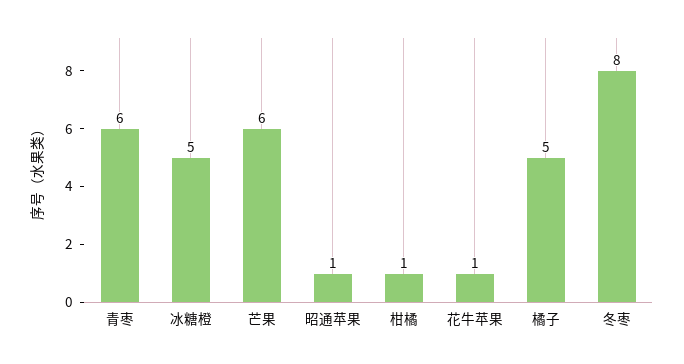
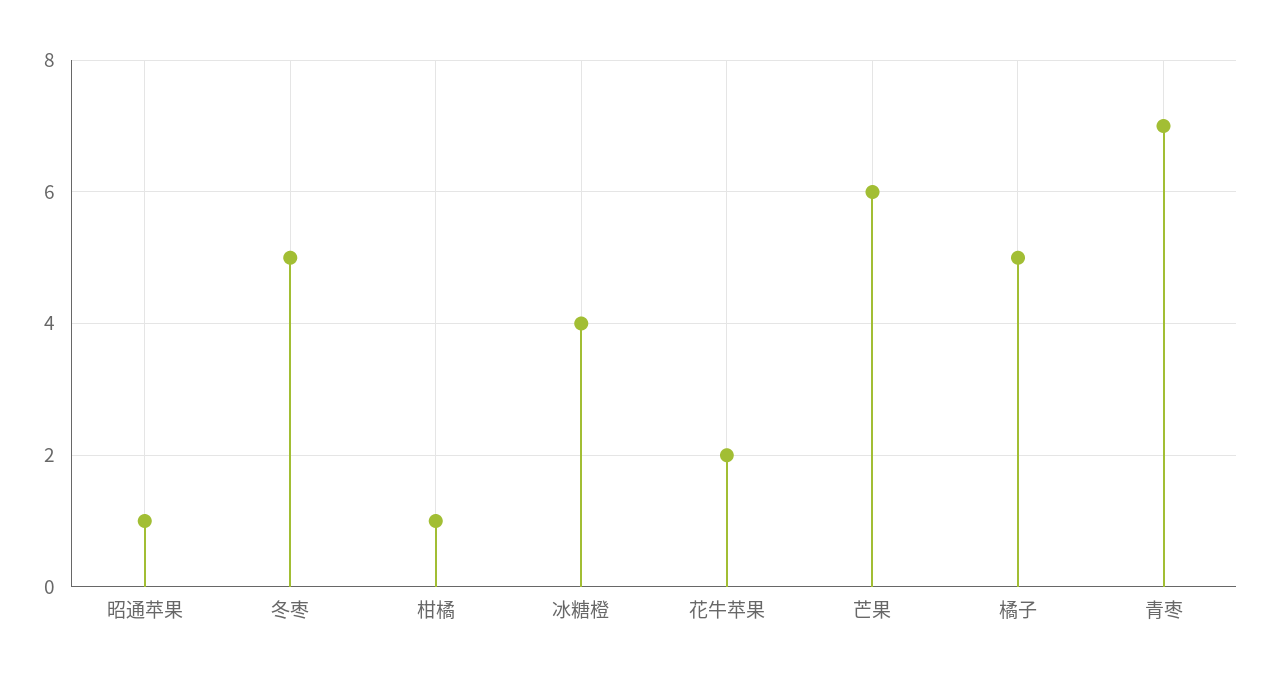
  {
-   "青枣": 6,
+   "青枣": 7,
-   "冰糖橙": 5,
+   "冰糖橙": 4,
    "芒果": 6,
    "昭通苹果": 1,
    "柑橘": 1,
-   "花牛苹果": 1,
+   "花牛苹果": 2,
    "橘子": 5,
-   "冬枣": 8
+   "冬枣": 5
  }

